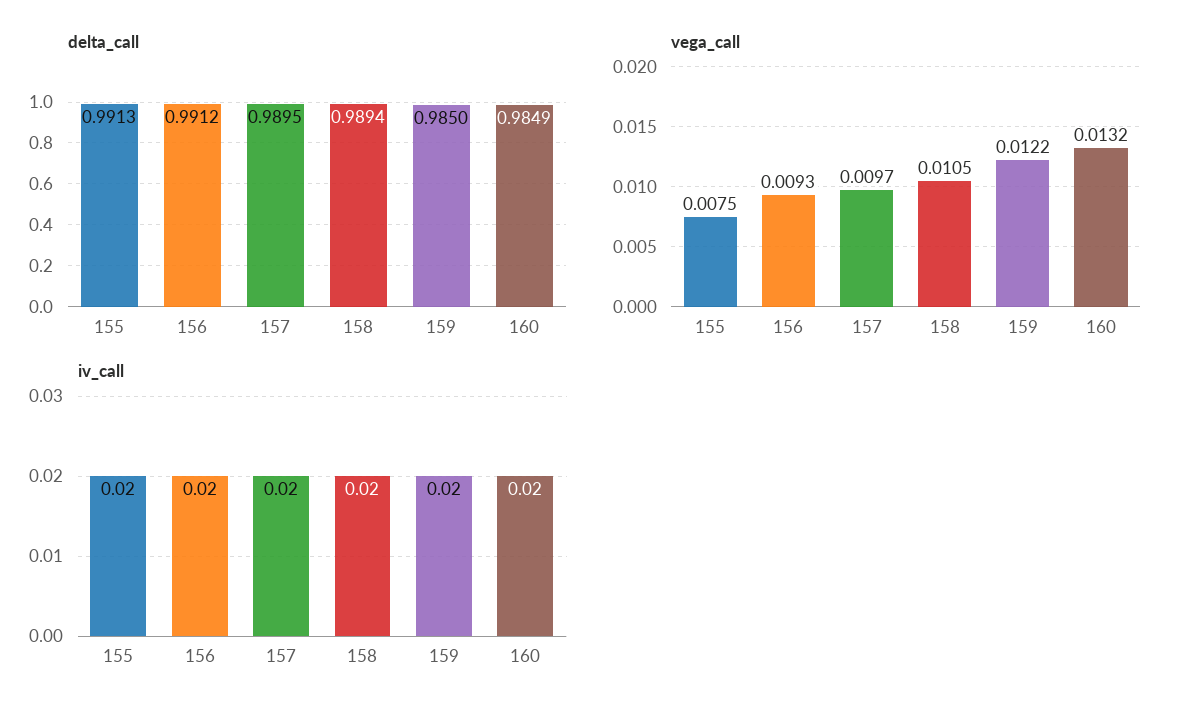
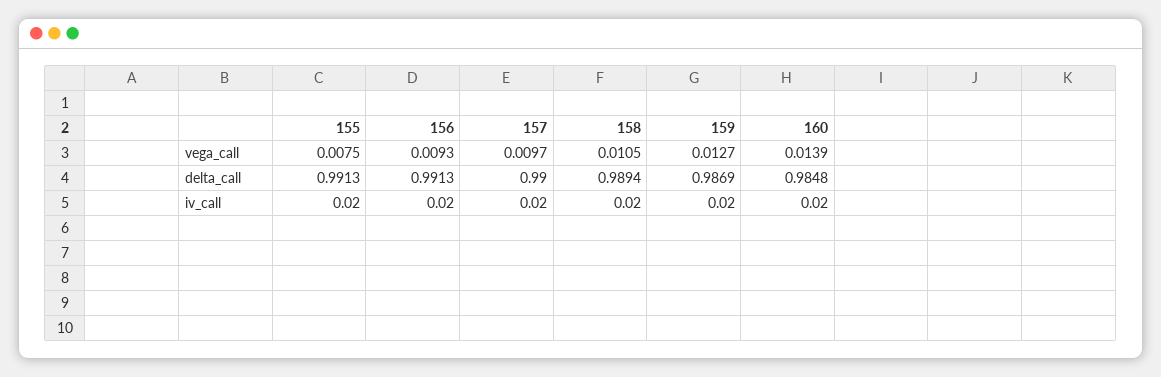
  {
    "delta_call": {
      "155": 0.9913,
-     "156": 0.9912,
+     "156": 0.9913,
-     "157": 0.9895,
+     "157": 0.99,
      "158": 0.9894,
-     "159": 0.985,
+     "159": 0.9869,
-     "160": 0.9849
+     "160": 0.9848
    },
    "vega_call": {
      "155": 0.0075,
      "156": 0.0093,
      "157": 0.0097,
      "158": 0.0105,
-     "159": 0.0122,
+     "159": 0.0127,
-     "160": 0.0132
+     "160": 0.0139
    },
    "iv_call": {
      "155": 0.02,
      "156": 0.02,
      "157": 0.02,
      "158": 0.02,
      "159": 0.02,
      "160": 0.02
    }
  }

